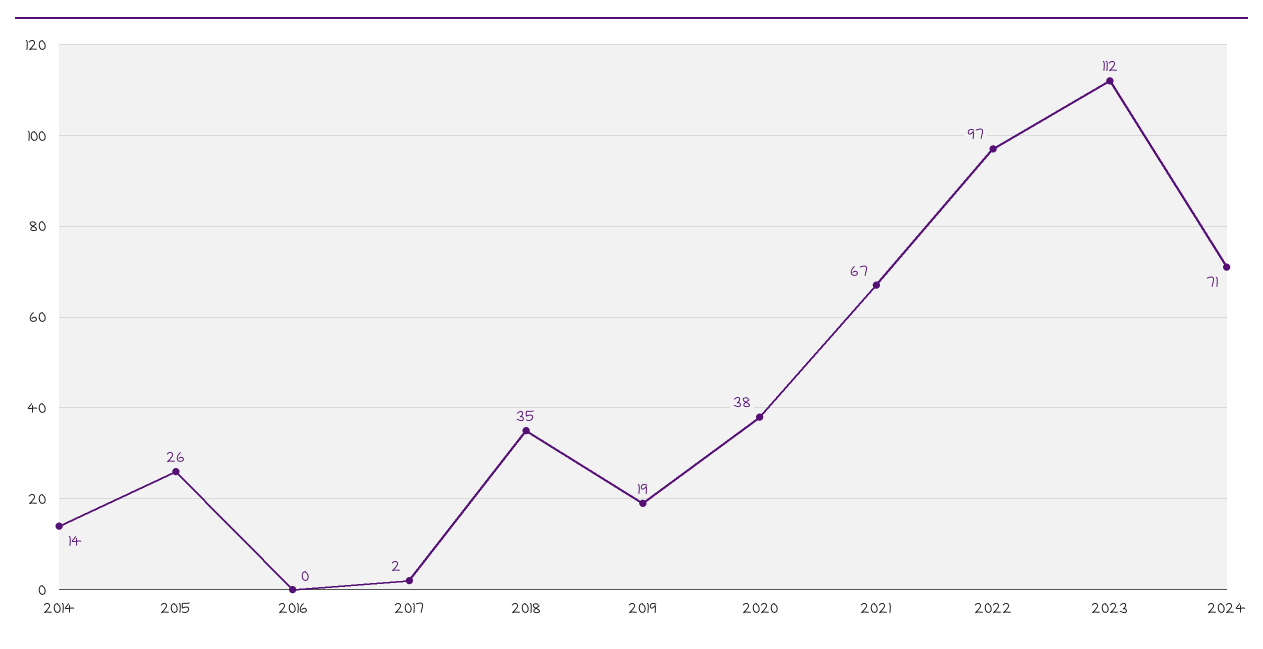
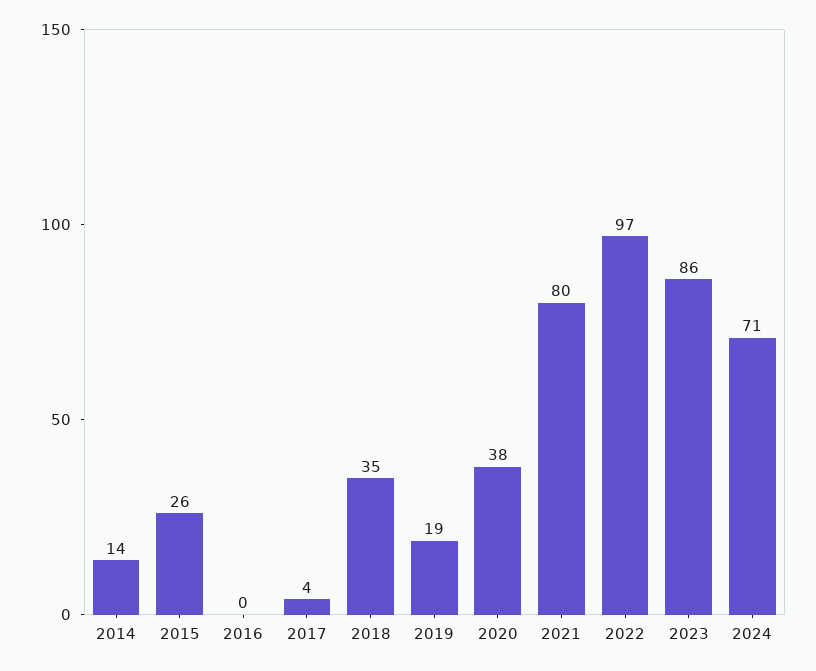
  {
    "2014": 14,
    "2015": 26,
    "2016": 0,
-   "2017": 2,
+   "2017": 4,
    "2018": 35,
    "2019": 19,
    "2020": 38,
-   "2021": 67,
+   "2021": 80,
    "2022": 97,
-   "2023": 112,
+   "2023": 86,
    "2024": 71
  }

